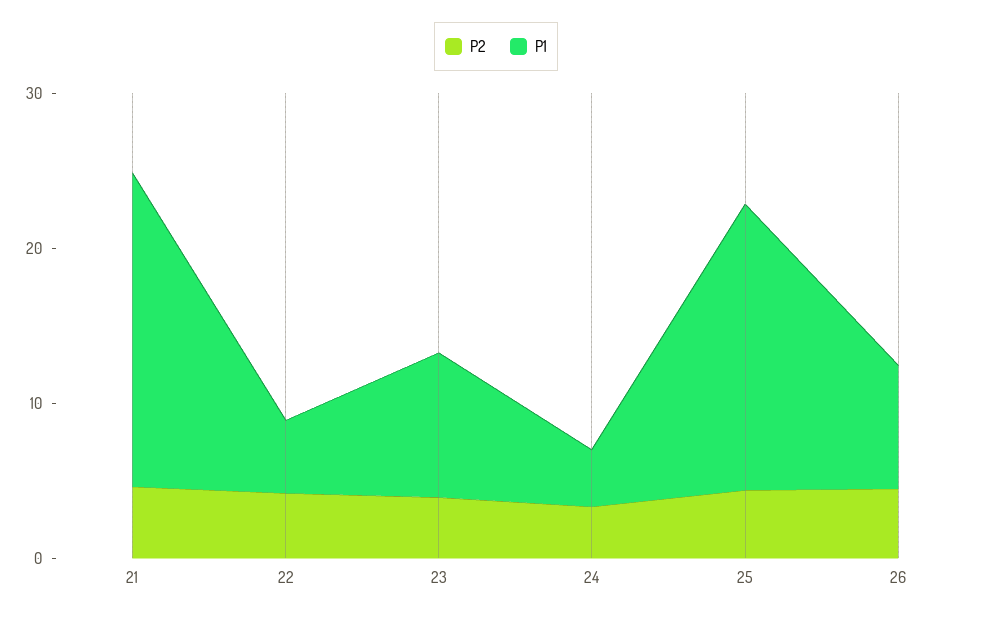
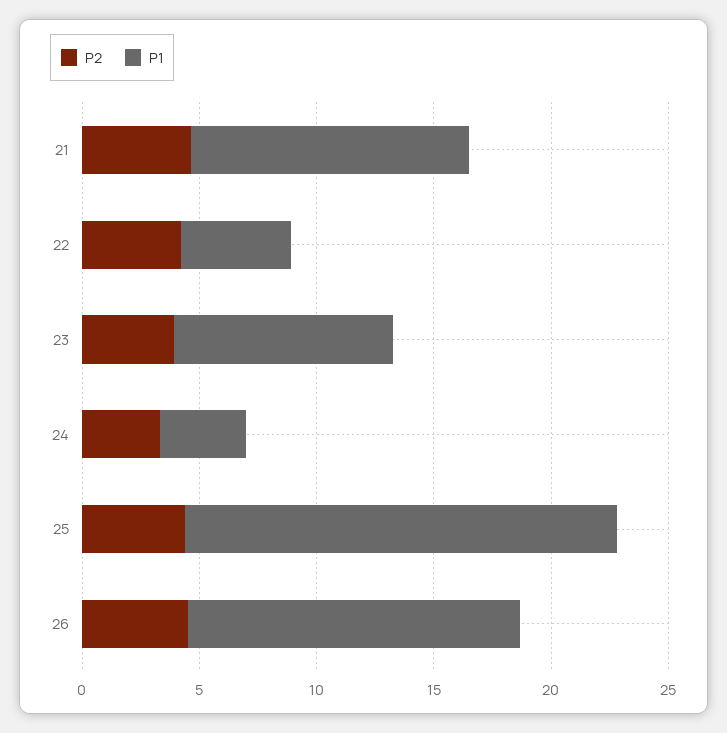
  {
    "P2": {
      "21": 5,
      "22": 4,
      "23": 4,
      "24": 3,
      "25": 4,
      "26": 5
    },
    "P1": {
-     "21": 20,
+     "21": 12,
      "22": 5,
      "23": 9,
      "24": 4,
      "25": 18,
-     "26": 8
+     "26": 14
    }
  }

